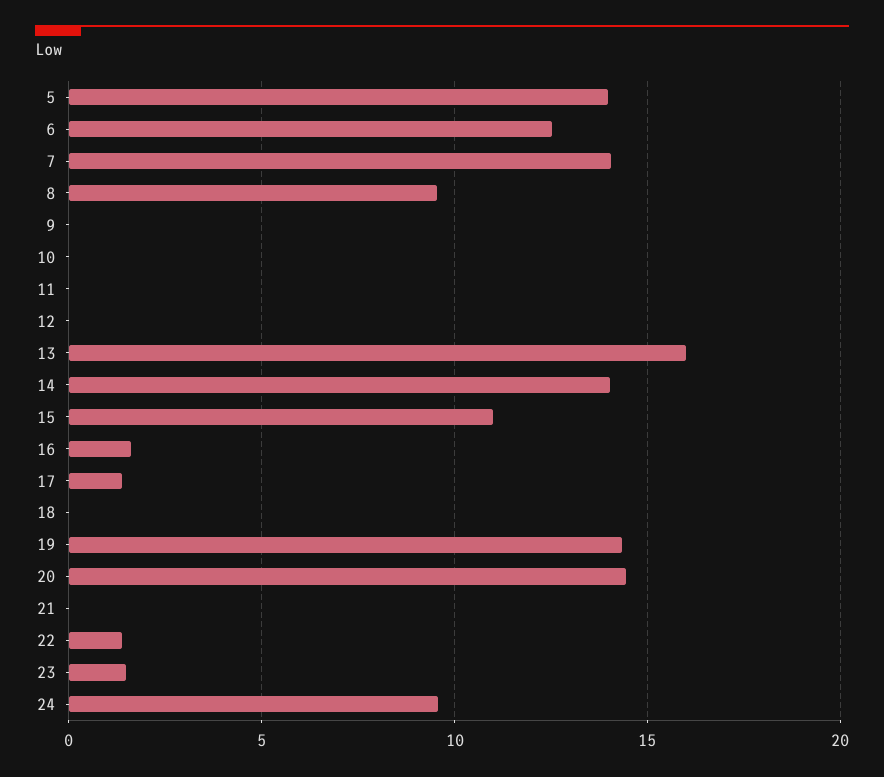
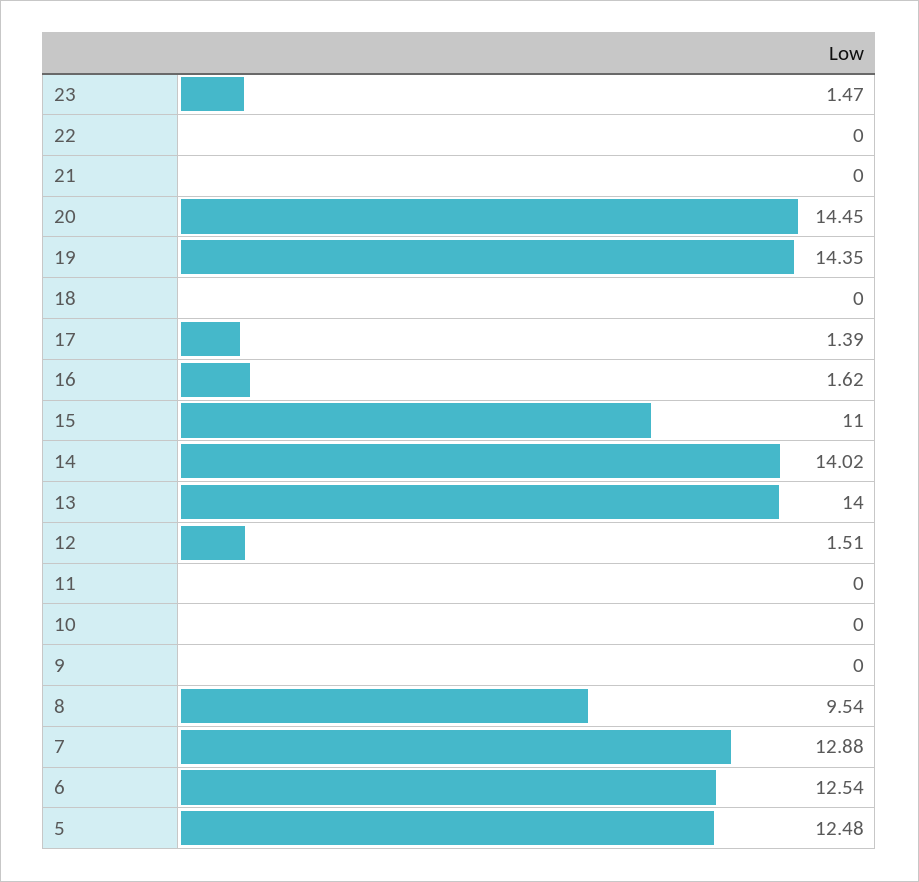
  {
-   "5": 14,
+   "5": 12.48,
    "6": 12.54,
-   "7": 14,
+   "7": 12.88,
    "8": 9.54,
    "9": 0,
    "10": 0,
    "11": 0,
-   "12": 0,
+   "12": 1.51,
-   "13": 16,
+   "13": 14,
    "14": 14.02,
    "15": 11,
    "16": 1.62,
    "17": 1.39,
    "18": 0,
    "19": 14.35,
    "20": 14.45,
    "21": 0,
-   "22": 1.5,
+   "22": 0,
-   "23": 1.47,
+   "23": 1.47
-   "24": 9.5
  }

